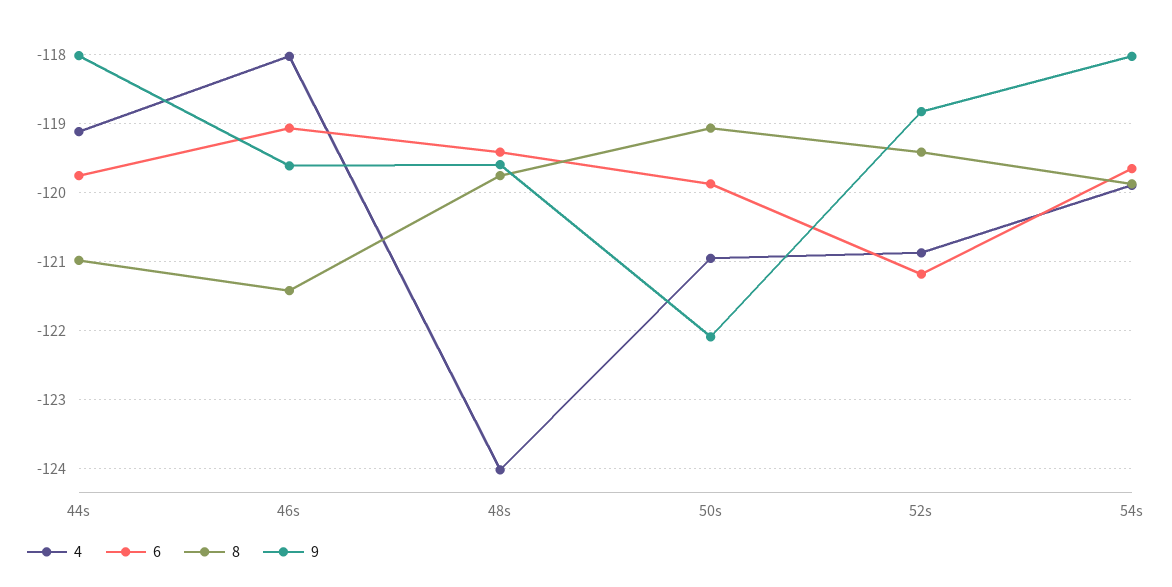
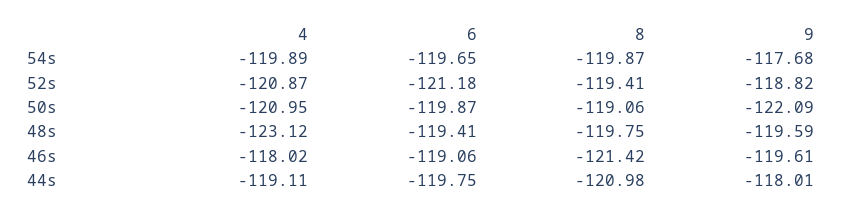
  {
    "4": {
      "44s": -119.11,
      "46s": -118.02,
-     "48s": -124,
+     "48s": -123.12,
      "50s": -120.95,
      "52s": -120.87,
      "54s": -119.89
    },
    "6": {
      "44s": -119.75,
      "46s": -119.06,
      "48s": -119.41,
      "50s": -119.87,
      "52s": -121.18,
      "54s": -119.65
    },
    "8": {
      "44s": -120.98,
      "46s": -121.42,
      "48s": -119.75,
      "50s": -119.06,
      "52s": -119.41,
      "54s": -119.87
    },
    "9": {
      "44s": -118.01,
      "46s": -119.61,
      "48s": -119.59,
      "50s": -122.09,
      "52s": -118.82,
-     "54s": -118
+     "54s": -117.68
    }
  }

